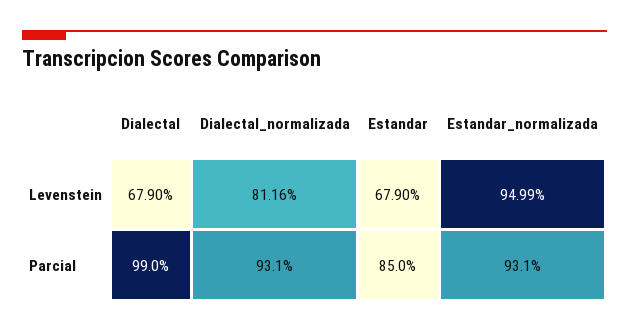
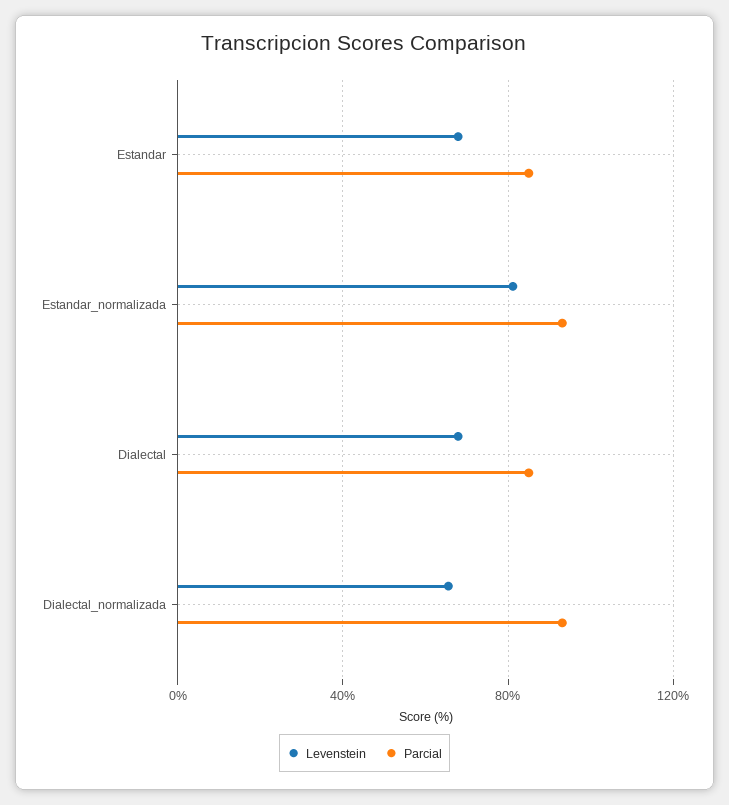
  {
    "Levenstein": {
      "Dialectal": 67.9,
-     "Dialectal_normalizada": 81.16,
+     "Dialectal_normalizada": 65,
      "Estandar": 67.9,
-     "Estandar_normalizada": 94.99
+     "Estandar_normalizada": 80
    },
    "Parcial": {
-     "Dialectal": 99,
+     "Dialectal": 85,
      "Dialectal_normalizada": 93.1,
      "Estandar": 85,
      "Estandar_normalizada": 93.1
    }
  }

